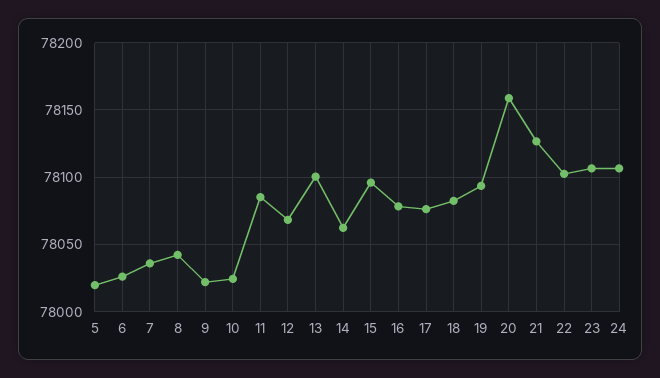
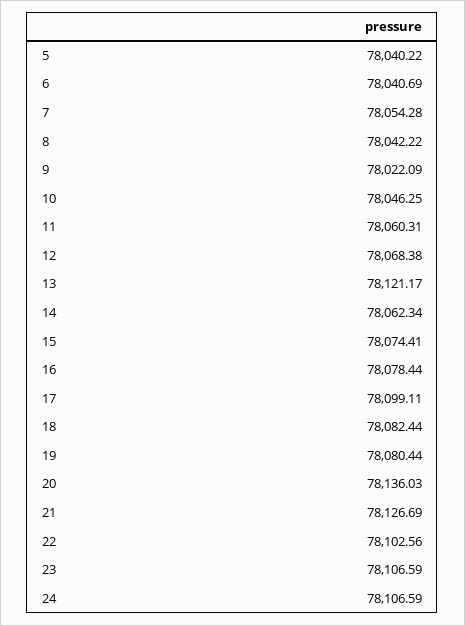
  {
-   "5": 78020,
+   "5": 78040.22,
-   "6": 78025,
+   "6": 78040.69,
-   "7": 78035,
+   "7": 78054.28,
    "8": 78042.22,
    "9": 78022.09,
-   "10": 78025,
+   "10": 78046.25,
-   "11": 78085,
+   "11": 78060.31,
    "12": 78068.38,
-   "13": 78100,
+   "13": 78121.17,
    "14": 78062.34,
-   "15": 78095,
+   "15": 78074.41,
    "16": 78078.44,
-   "17": 78075,
+   "17": 78099.11,
    "18": 78082.44,
-   "19": 78095,
+   "19": 78080.44,
-   "20": 78160,
+   "20": 78136.03,
    "21": 78126.69,
    "22": 78102.56,
    "23": 78106.59,
    "24": 78106.59
  }

